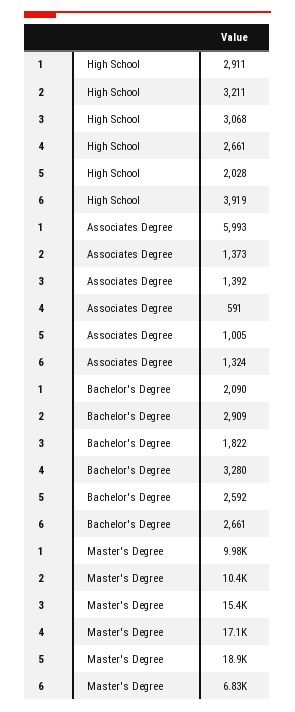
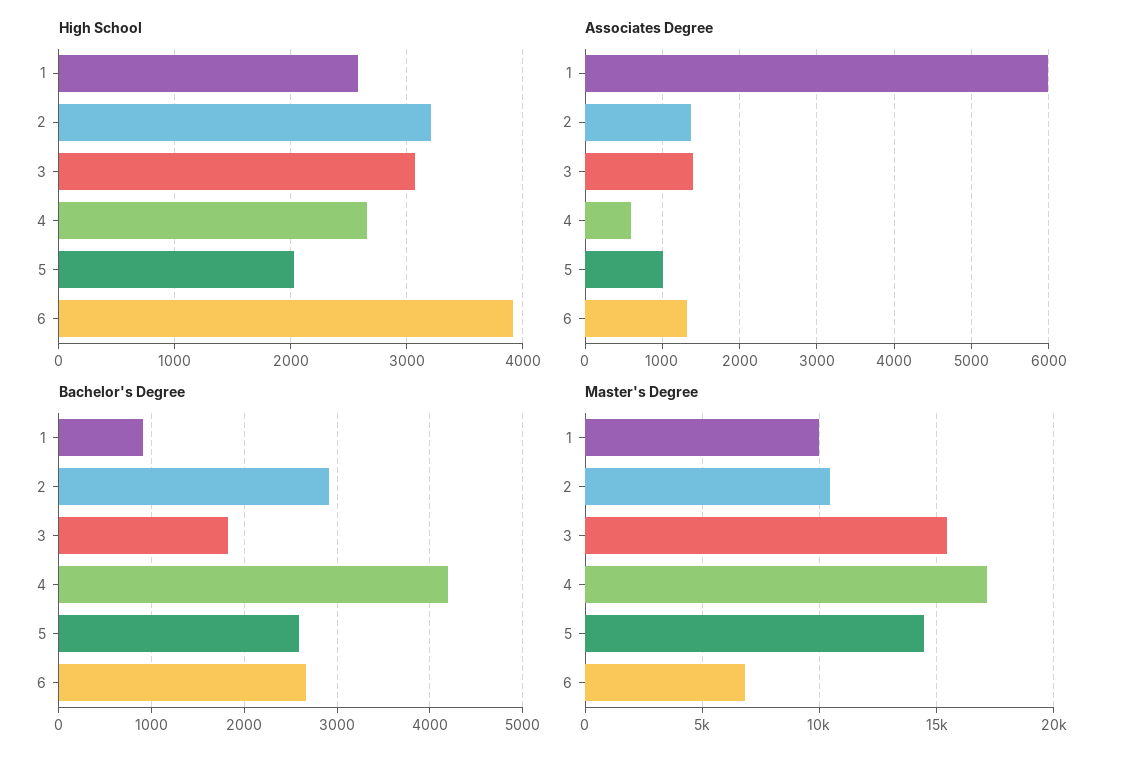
  {
    "High School": {
-     "1": 2911,
+     "1": 2600,
      "2": 3211,
      "3": 3068,
      "4": 2661,
      "5": 2028,
      "6": 3919
    },
    "Associates Degree": {
      "1": 5993,
      "2": 1373,
      "3": 1392,
      "4": 591,
      "5": 1005,
      "6": 1324
    },
    "Bachelor's Degree": {
-     "1": 2090,
+     "1": 900,
      "2": 2909,
      "3": 1822,
-     "4": 3280,
+     "4": 4200,
      "5": 2592,
      "6": 2661
    },
    "Master's Degree": {
      "1": 9980,
      "2": 10400,
      "3": 15400,
      "4": 17100,
-     "5": 18900,
+     "5": 14500,
      "6": 6830
    }
  }

